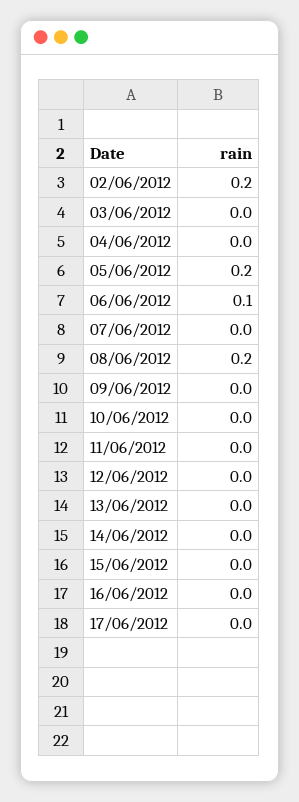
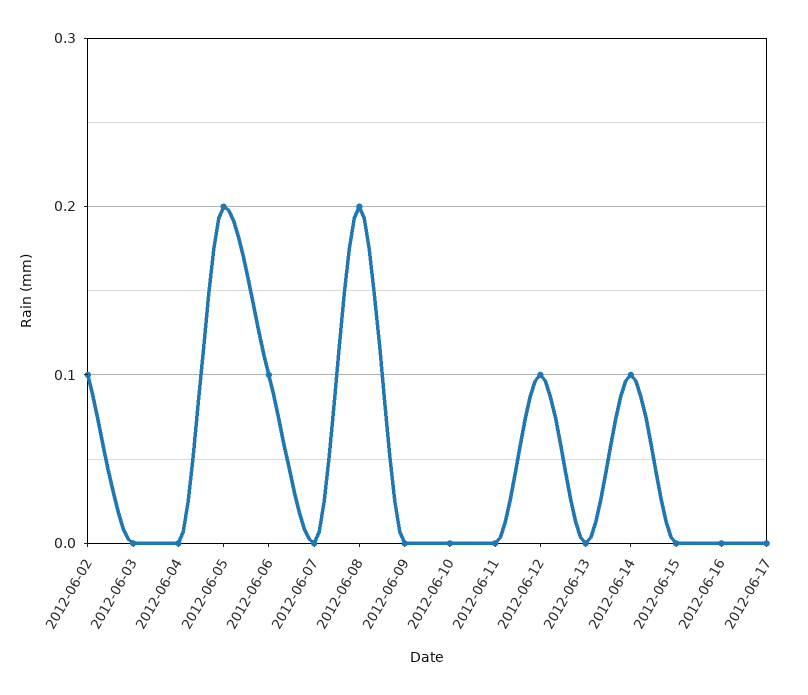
  {
-   "02/06/2012": 0.2,
+   "02/06/2012": 0.1,
    "03/06/2012": 0,
    "04/06/2012": 0,
    "05/06/2012": 0.2,
    "06/06/2012": 0.1,
    "07/06/2012": 0,
    "08/06/2012": 0.2,
    "09/06/2012": 0,
    "10/06/2012": 0,
    "11/06/2012": 0,
-   "12/06/2012": 0,
+   "12/06/2012": 0.1,
    "13/06/2012": 0,
-   "14/06/2012": 0,
+   "14/06/2012": 0.1,
    "15/06/2012": 0,
    "16/06/2012": 0,
    "17/06/2012": 0
  }

